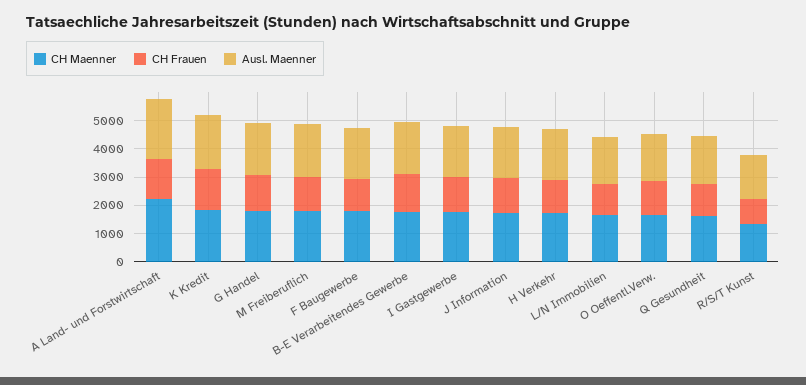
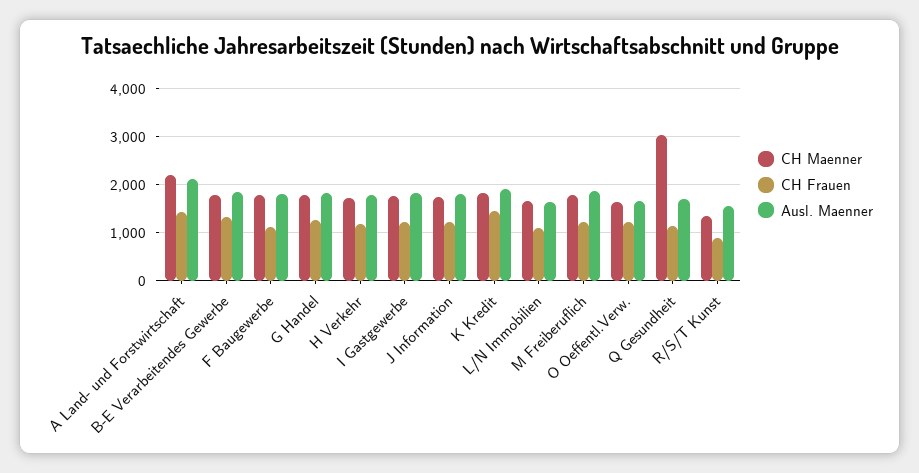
  {
    "CH Maenner": {
      "A Land- und Forstwirtschaft": 2200,
      "K Kredit": 1800,
      "G Handel": 1800,
      "M Freiberuflich": 1800,
      "F Baugewerbe": 1800,
      "B-E Verarbeitendes Gewerbe": 1800,
      "I Gastgewerbe": 1800,
      "J Information": 1800,
      "H Verkehr": 1800,
      "L/N Immobilien": 1600,
      "O Oeffentl.Verw.": 1600,
-     "Q Gesundheit": 1500,
+     "Q Gesundheit": 3000,
      "R/S/T Kunst": 1400
    },
    "CH Frauen": {
      "A Land- und Forstwirtschaft": 1400,
      "K Kredit": 1400,
      "G Handel": 1200,
      "M Freiberuflich": 1200,
      "F Baugewerbe": 1200,
      "B-E Verarbeitendes Gewerbe": 1400,
      "I Gastgewerbe": 1200,
      "J Information": 1200,
      "H Verkehr": 1200,
      "L/N Immobilien": 1200,
      "O Oeffentl.Verw.": 1200,
      "Q Gesundheit": 1200,
      "R/S/T Kunst": 800
    },
    "Ausl. Maenner": {
      "A Land- und Forstwirtschaft": 2200,
      "K Kredit": 2000,
      "G Handel": 1800,
      "M Freiberuflich": 1800,
      "F Baugewerbe": 1800,
      "B-E Verarbeitendes Gewerbe": 1800,
      "I Gastgewerbe": 1800,
      "J Information": 1800,
      "H Verkehr": 1800,
      "L/N Immobilien": 1600,
      "O Oeffentl.Verw.": 1600,
      "Q Gesundheit": 1600,
      "R/S/T Kunst": 1600
    }
  }

